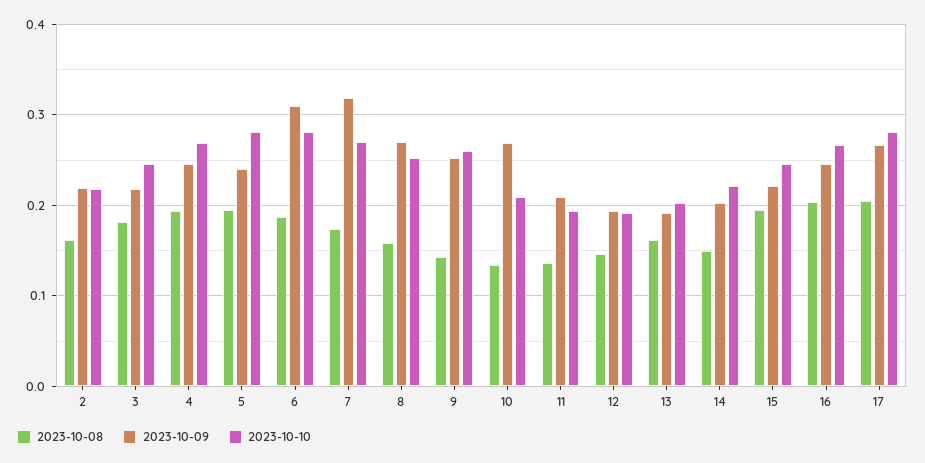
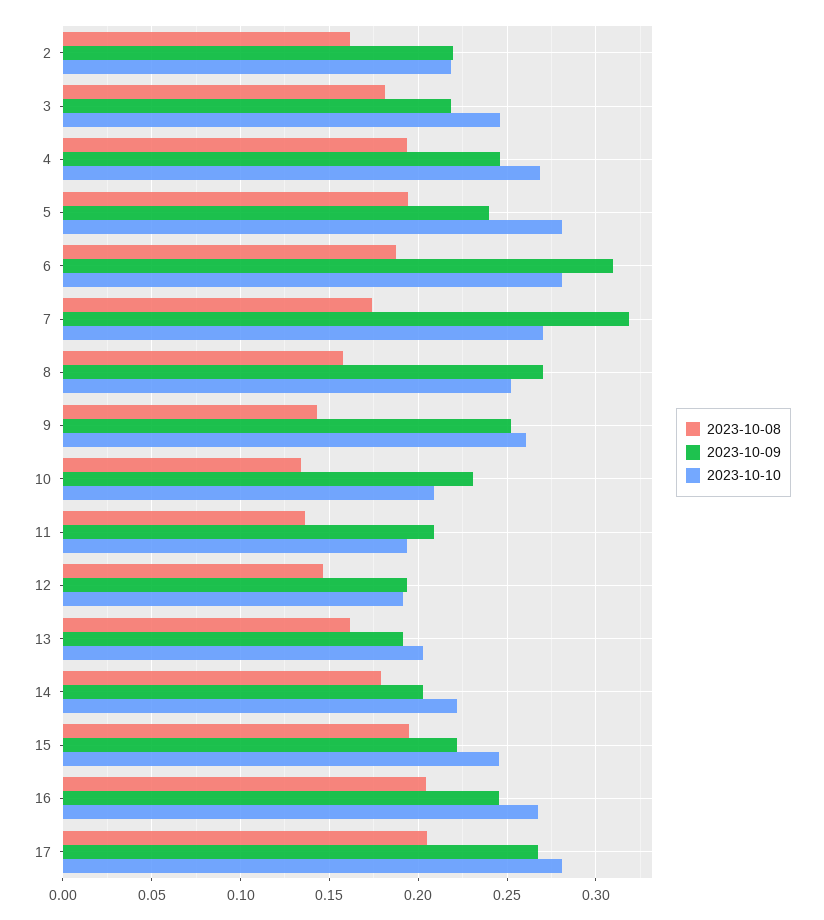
  {
    "2023-10-08": {
      "2": 0.16,
      "3": 0.18,
      "4": 0.195,
      "5": 0.195,
      "6": 0.185,
      "7": 0.175,
      "8": 0.16,
      "9": 0.145,
      "10": 0.135,
      "11": 0.135,
      "12": 0.145,
      "13": 0.16,
-     "14": 0.15,
+     "14": 0.18,
      "15": 0.195,
      "16": 0.205,
      "17": 0.205
    },
    "2023-10-09": {
      "2": 0.22,
      "3": 0.22,
      "4": 0.245,
      "5": 0.24,
      "6": 0.31,
      "7": 0.32,
      "8": 0.27,
      "9": 0.255,
-     "10": 0.27,
+     "10": 0.23,
      "11": 0.21,
      "12": 0.195,
      "13": 0.19,
      "14": 0.205,
      "15": 0.22,
      "16": 0.245,
      "17": 0.265
    },
    "2023-10-10": {
      "2": 0.22,
      "3": 0.245,
      "4": 0.27,
      "5": 0.28,
      "6": 0.28,
      "7": 0.27,
      "8": 0.255,
      "9": 0.26,
      "10": 0.21,
      "11": 0.195,
      "12": 0.19,
      "13": 0.205,
      "14": 0.22,
      "15": 0.245,
      "16": 0.265,
      "17": 0.28
    }
  }

